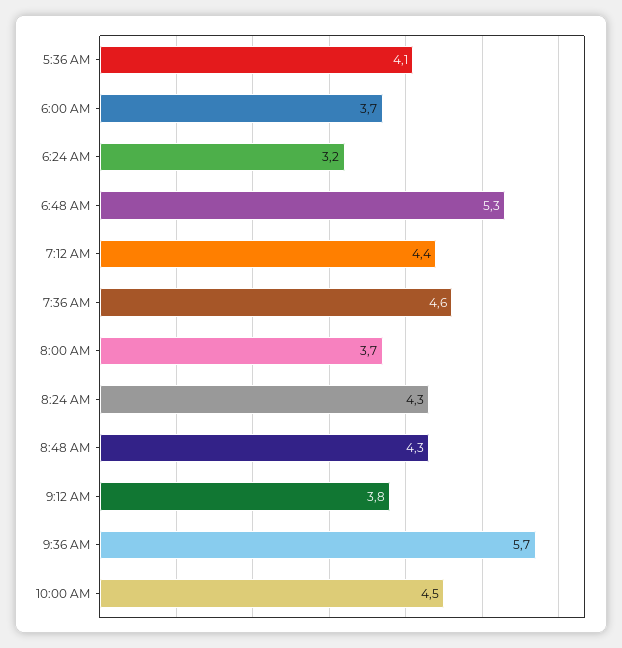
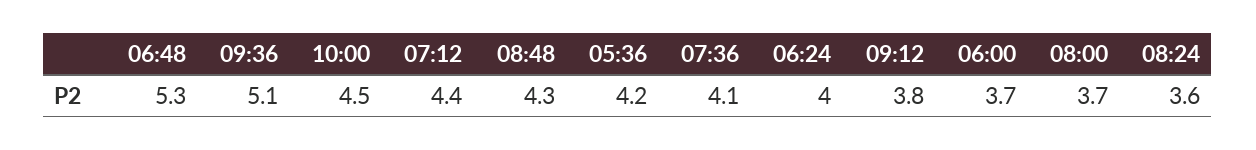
  {
-   "5:36 AM": 4.1,
+   "5:36 AM": 4.2,
    "6:00 AM": 3.7,
-   "6:24 AM": 3.2,
+   "6:24 AM": 4,
    "6:48 AM": 5.3,
    "7:12 AM": 4.4,
-   "7:36 AM": 4.6,
+   "7:36 AM": 4.1,
    "8:00 AM": 3.7,
-   "8:24 AM": 4.3,
+   "8:24 AM": 3.6,
    "8:48 AM": 4.3,
    "9:12 AM": 3.8,
-   "9:36 AM": 5.7,
+   "9:36 AM": 5.1,
    "10:00 AM": 4.5
  }

